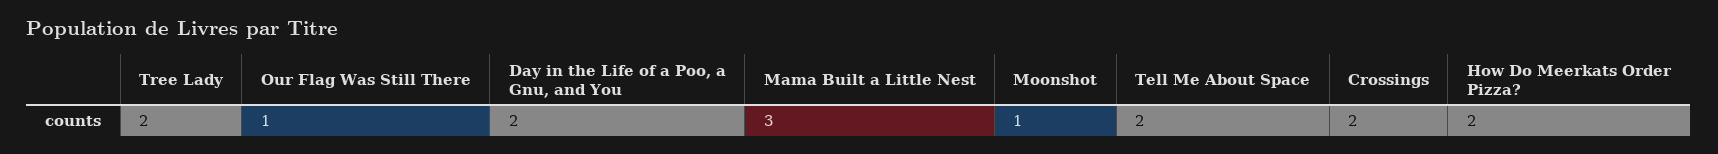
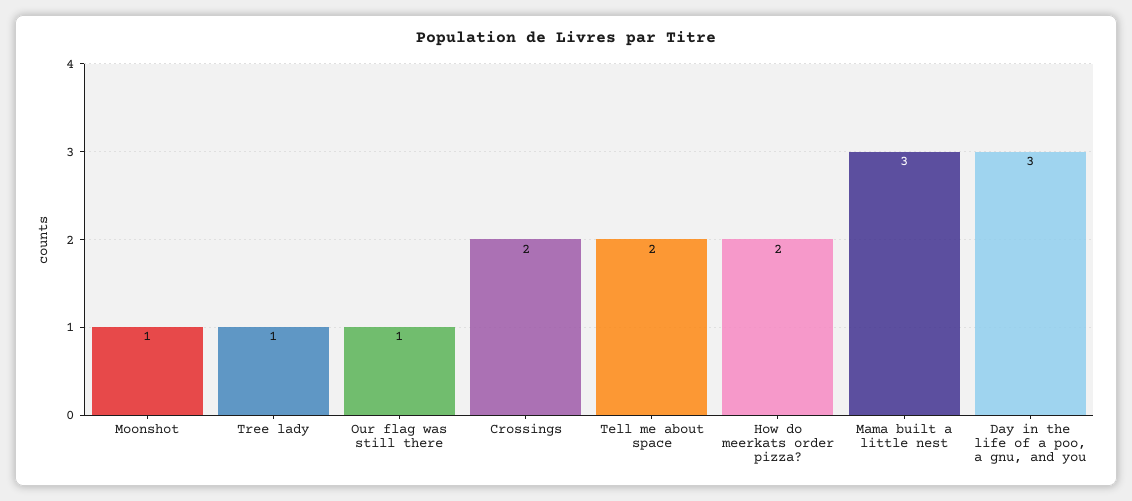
  {
-   "Tree Lady": 2,
+   "Tree Lady": 1,
    "Our Flag Was Still There": 1,
-   "Day in the Life of a Poo, a Gnu, and You": 2,
+   "Day in the Life of a Poo, a Gnu, and You": 3,
    "Mama Built a Little Nest": 3,
    "Moonshot": 1,
    "Tell Me About Space": 2,
    "Crossings": 2,
    "How Do Meerkats Order Pizza?": 2
  }

